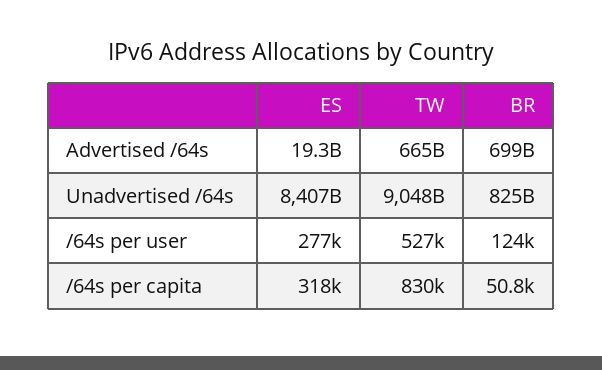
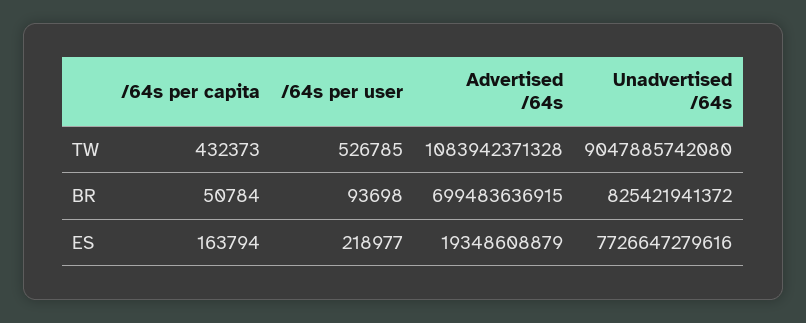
  {
    "ES": {
      "Advertised /64s": 19348608879,
-     "Unadvertised /64s": 8407000000000,
+     "Unadvertised /64s": 7726647279616,
-     "/64s per user": 277000,
+     "/64s per user": 218977,
-     "/64s per capita": 318000
+     "/64s per capita": 163794
    },
    "TW": {
-     "Advertised /64s": 665000000000,
+     "Advertised /64s": 1083942371328,
      "Unadvertised /64s": 9047885742080,
      "/64s per user": 526785,
-     "/64s per capita": 830000
+     "/64s per capita": 432373
    },
    "BR": {
      "Advertised /64s": 699483636915,
      "Unadvertised /64s": 825421941372,
-     "/64s per user": 124000,
+     "/64s per user": 93698,
      "/64s per capita": 50784
    }
  }

